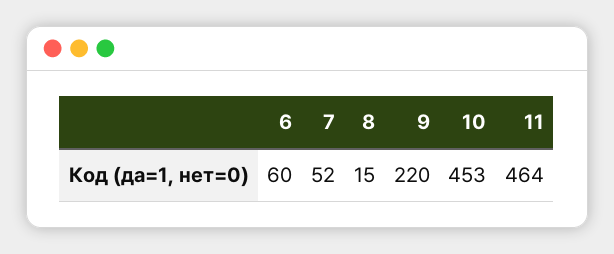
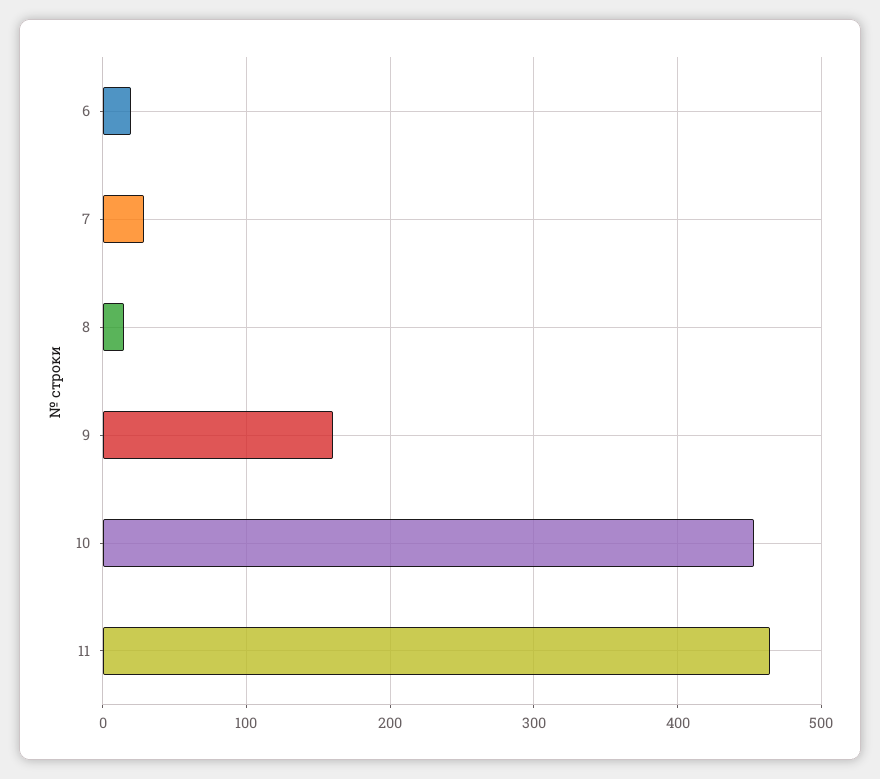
  {
-   "6": 60,
+   "6": 20,
-   "7": 52,
+   "7": 30,
    "8": 15,
-   "9": 220,
+   "9": 160,
    "10": 453,
    "11": 464
  }

